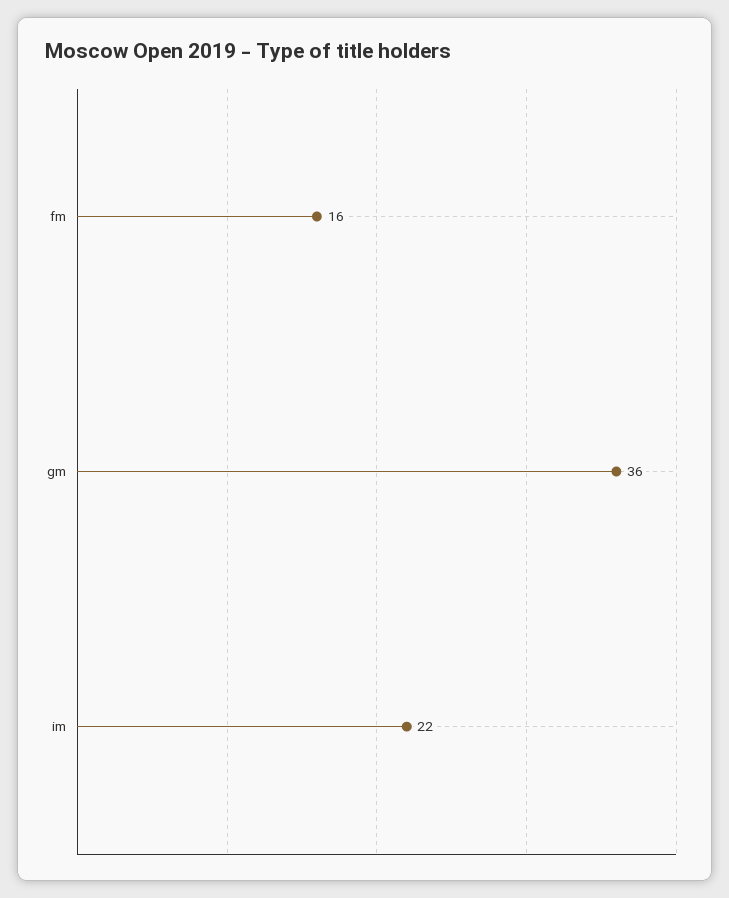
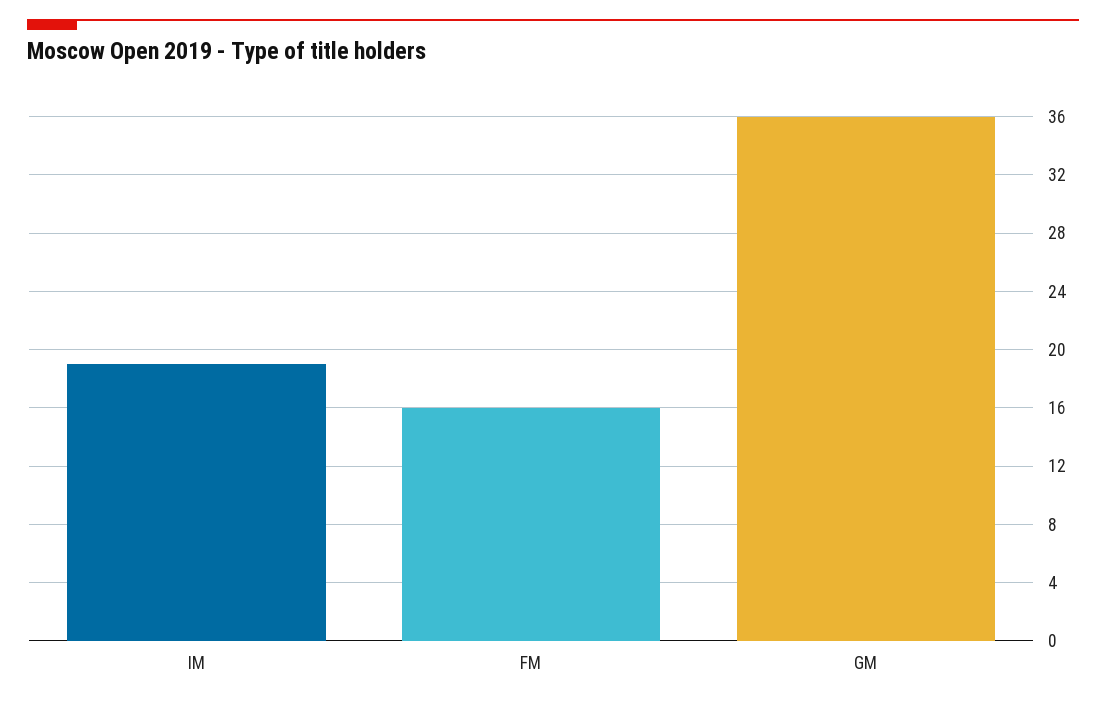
  {
    "fm": 16,
    "gm": 36,
-   "im": 22
+   "im": 19
  }

